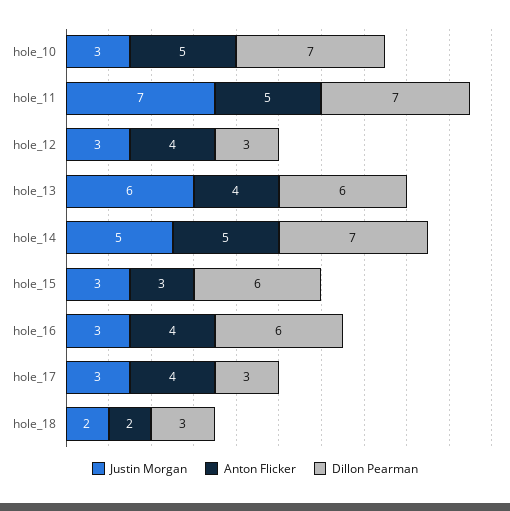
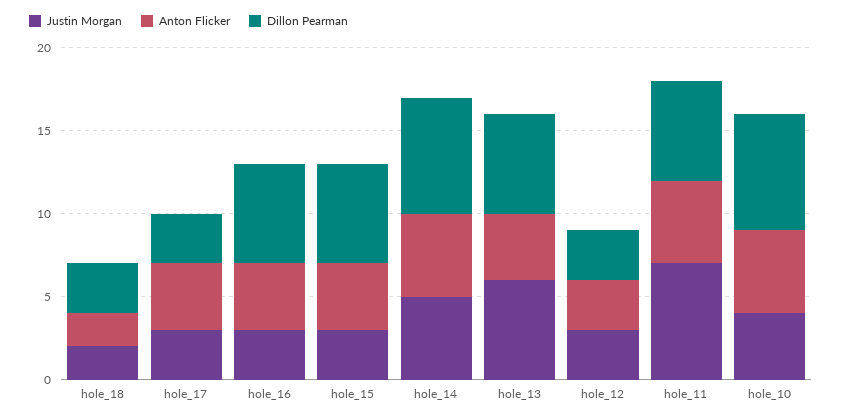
  {
    "Justin Morgan": {
-     "hole_10": 3,
+     "hole_10": 4,
      "hole_11": 7,
      "hole_12": 3,
      "hole_13": 6,
      "hole_14": 5,
      "hole_15": 3,
      "hole_16": 3,
      "hole_17": 3,
      "hole_18": 2
    },
    "Anton Flicker": {
      "hole_10": 5,
      "hole_11": 5,
-     "hole_12": 4,
+     "hole_12": 3,
      "hole_13": 4,
      "hole_14": 5,
-     "hole_15": 3,
+     "hole_15": 4,
      "hole_16": 4,
      "hole_17": 4,
      "hole_18": 2
    },
    "Dillon Pearman": {
      "hole_10": 7,
-     "hole_11": 7,
+     "hole_11": 6,
      "hole_12": 3,
      "hole_13": 6,
      "hole_14": 7,
      "hole_15": 6,
      "hole_16": 6,
      "hole_17": 3,
      "hole_18": 3
    }
  }

